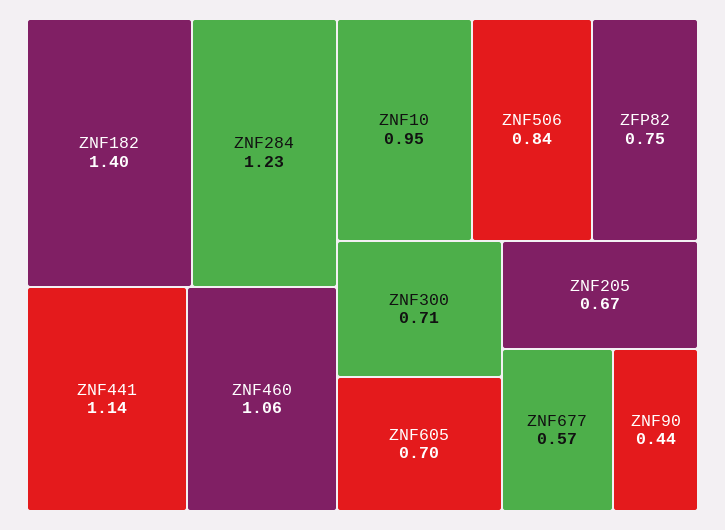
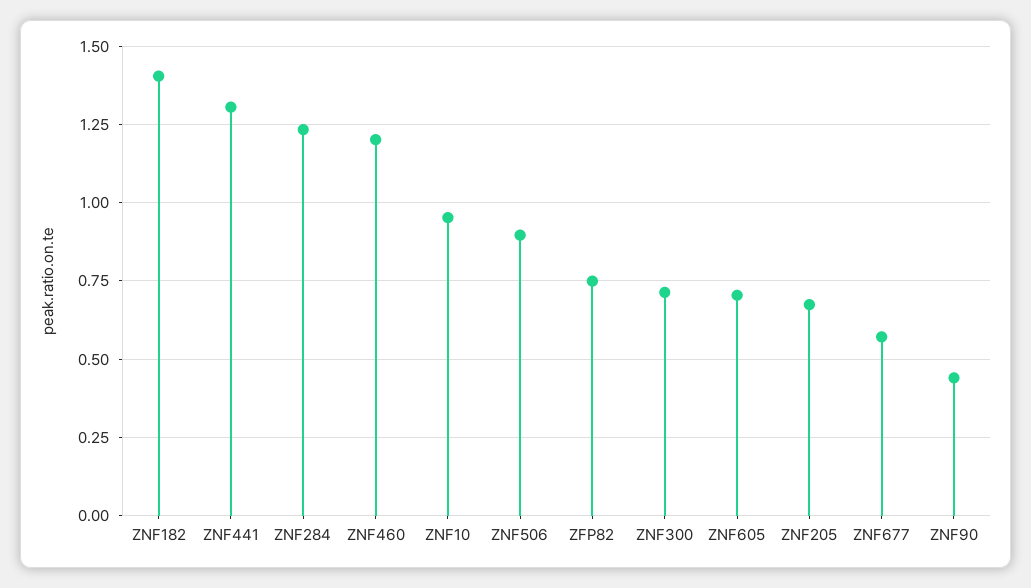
  {
    "ZNF182": 1.4,
    "ZNF284": 1.23,
-   "ZNF441": 1.14,
+   "ZNF441": 1.3,
-   "ZNF460": 1.06,
+   "ZNF460": 1.2,
    "ZNF10": 0.95,
-   "ZNF506": 0.84,
+   "ZNF506": 0.9,
    "ZFP82": 0.75,
    "ZNF300": 0.71,
    "ZNF605": 0.7,
    "ZNF205": 0.67,
    "ZNF677": 0.57,
    "ZNF90": 0.44
  }

